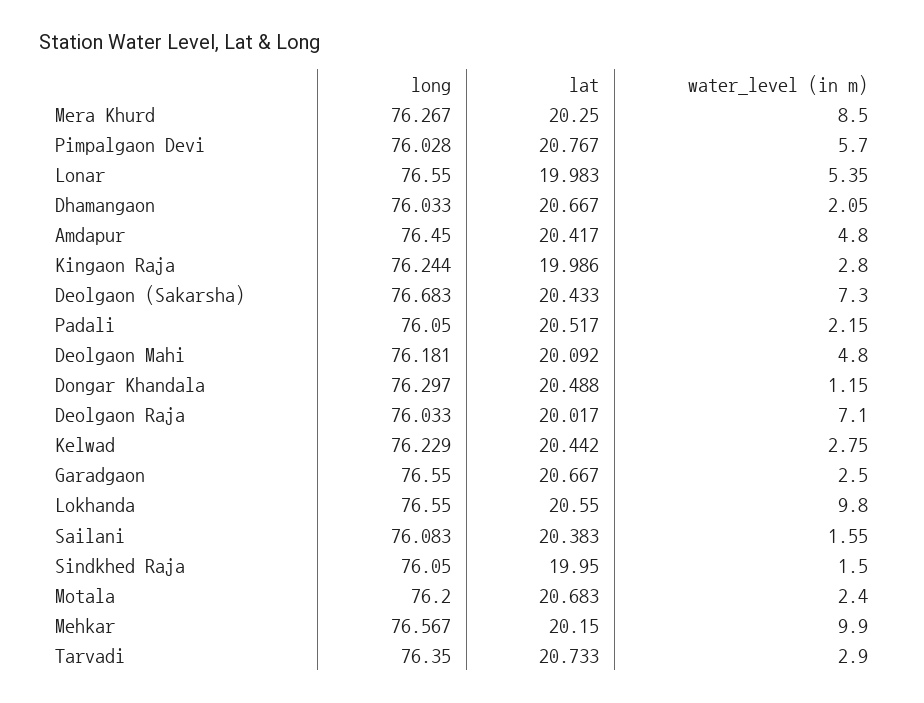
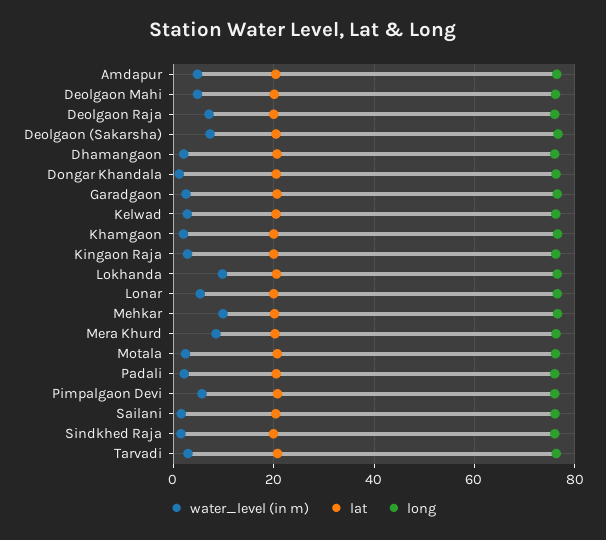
  {
    "long": {
      "Mera Khurd": 76.267,
      "Pimpalgaon Devi": 76.028,
      "Lonar": 76.55,
      "Dhamangaon": 76.033,
      "Amdapur": 76.45,
      "Kingaon Raja": 76.244,
      "Deolgaon (Sakarsha)": 76.683,
      "Padali": 76.05,
      "Deolgaon Mahi": 76.181,
      "Dongar Khandala": 76.297,
      "Deolgaon Raja": 76.033,
      "Kelwad": 76.229,
      "Garadgaon": 76.55,
      "Lokhanda": 76.55,
      "Sailani": 76.083,
      "Sindkhed Raja": 76.05,
      "Motala": 76.2,
      "Mehkar": 76.567,
-     "Tarvadi": 76.35
+     "Tarvadi": 76.35,
+     "Khamgaon": 76
    },
    "lat": {
      "Mera Khurd": 20.25,
      "Pimpalgaon Devi": 20.767,
      "Lonar": 19.983,
      "Dhamangaon": 20.667,
      "Amdapur": 20.417,
      "Kingaon Raja": 19.986,
      "Deolgaon (Sakarsha)": 20.433,
      "Padali": 20.517,
      "Deolgaon Mahi": 20.092,
      "Dongar Khandala": 20.488,
      "Deolgaon Raja": 20.017,
      "Kelwad": 20.442,
      "Garadgaon": 20.667,
      "Lokhanda": 20.55,
      "Sailani": 20.383,
      "Sindkhed Raja": 19.95,
      "Motala": 20.683,
      "Mehkar": 20.15,
-     "Tarvadi": 20.733
+     "Tarvadi": 20.733,
+     "Khamgaon": 20
    },
    "water_level (in m)": {
      "Mera Khurd": 8.5,
      "Pimpalgaon Devi": 5.7,
      "Lonar": 5.35,
      "Dhamangaon": 2.05,
      "Amdapur": 4.8,
      "Kingaon Raja": 2.8,
      "Deolgaon (Sakarsha)": 7.3,
      "Padali": 2.15,
      "Deolgaon Mahi": 4.8,
      "Dongar Khandala": 1.15,
      "Deolgaon Raja": 7.1,
      "Kelwad": 2.75,
      "Garadgaon": 2.5,
      "Lokhanda": 9.8,
      "Sailani": 1.55,
      "Sindkhed Raja": 1.5,
      "Motala": 2.4,
      "Mehkar": 9.9,
-     "Tarvadi": 2.9
+     "Tarvadi": 2.9,
+     "Khamgaon": 2
    }
  }

